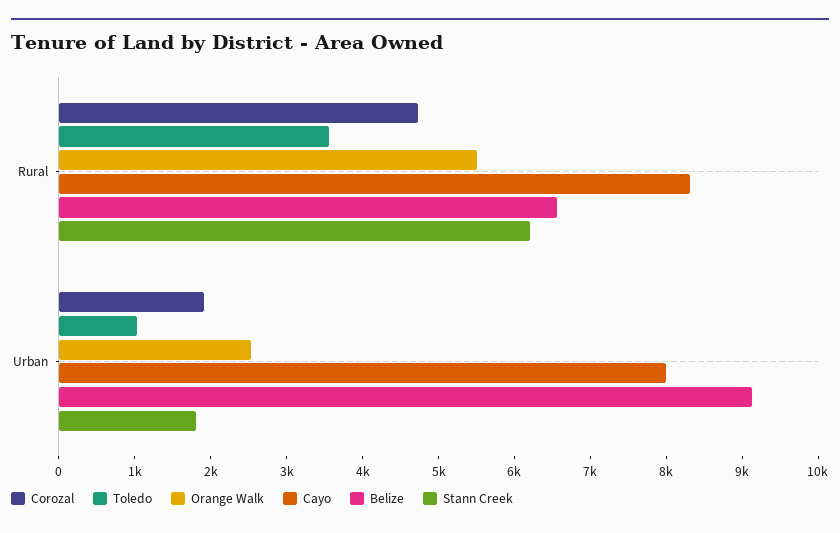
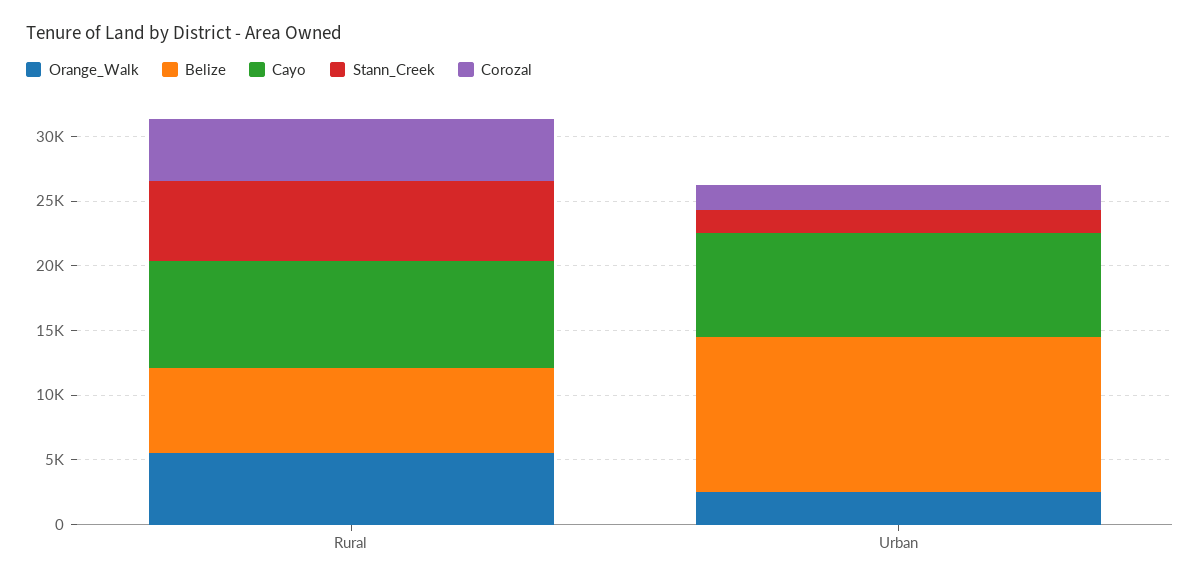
  {
    "Corozal": {
      "Rural": 4800,
      "Urban": 2000
    },
-   "Toledo": {
-     "Rural": 3600,
-     "Urban": 1000
-   },
    "Orange Walk": {
      "Rural": 5600,
      "Urban": 2600
    },
    "Cayo": {
      "Rural": 8400,
      "Urban": 8000
    },
    "Belize": {
      "Rural": 6600,
-     "Urban": 9200
+     "Urban": 12000
    },
    "Stann Creek": {
      "Rural": 6200,
      "Urban": 1800
    }
  }

